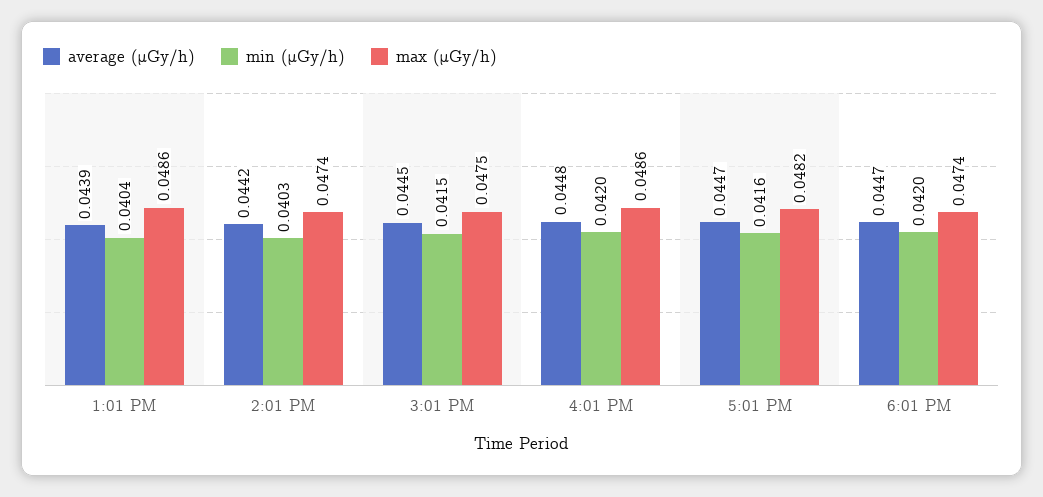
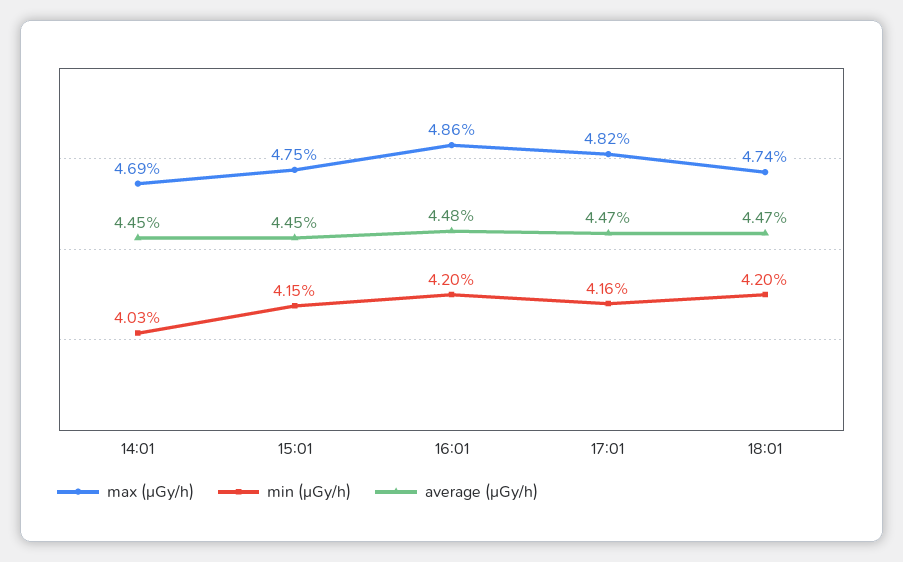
  {
    "average (μGy/h)": {
-     "1:01 PM": 0.0439,
-     "2:01 PM": 0.0442,
+     "2:01 PM": 0.0445,
      "3:01 PM": 0.0445,
      "4:01 PM": 0.0448,
      "5:01 PM": 0.0447,
      "6:01 PM": 0.0447
    },
    "min (μGy/h)": {
-     "1:01 PM": 0.0404,
      "2:01 PM": 0.0403,
      "3:01 PM": 0.0415,
      "4:01 PM": 0.042,
      "5:01 PM": 0.0416,
      "6:01 PM": 0.042
    },
    "max (μGy/h)": {
-     "1:01 PM": 0.0486,
-     "2:01 PM": 0.0474,
+     "2:01 PM": 0.0469,
      "3:01 PM": 0.0475,
      "4:01 PM": 0.0486,
      "5:01 PM": 0.0482,
      "6:01 PM": 0.0474
    }
  }

